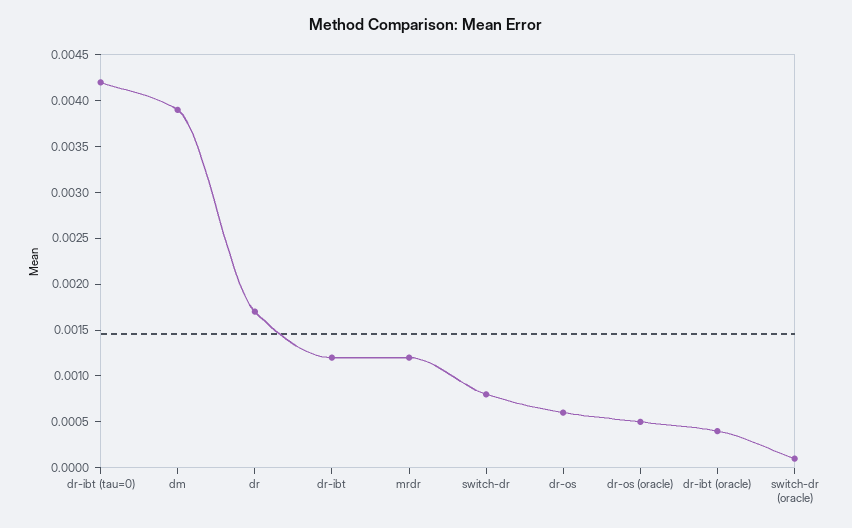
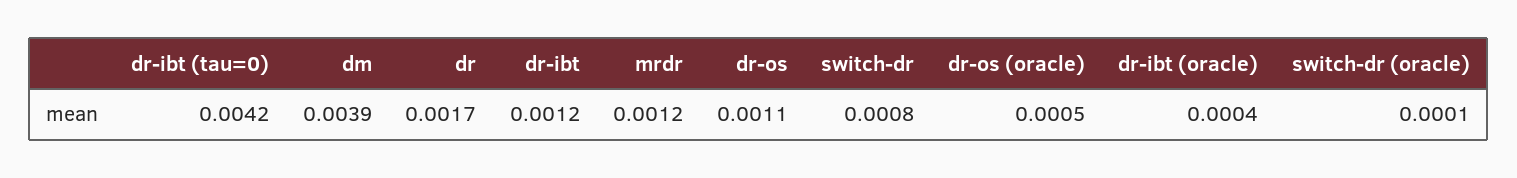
  {
    "dr-ibt (tau=0)": 0.0042,
    "dm": 0.0039,
    "dr": 0.0017,
    "dr-ibt": 0.0012,
    "mrdr": 0.0012,
    "switch-dr": 0.0008,
-   "dr-os": 0.0006,
+   "dr-os": 0.0011,
    "dr-os (oracle)": 0.0005,
    "dr-ibt (oracle)": 0.0004,
    "switch-dr (oracle)": 0.0001
  }

